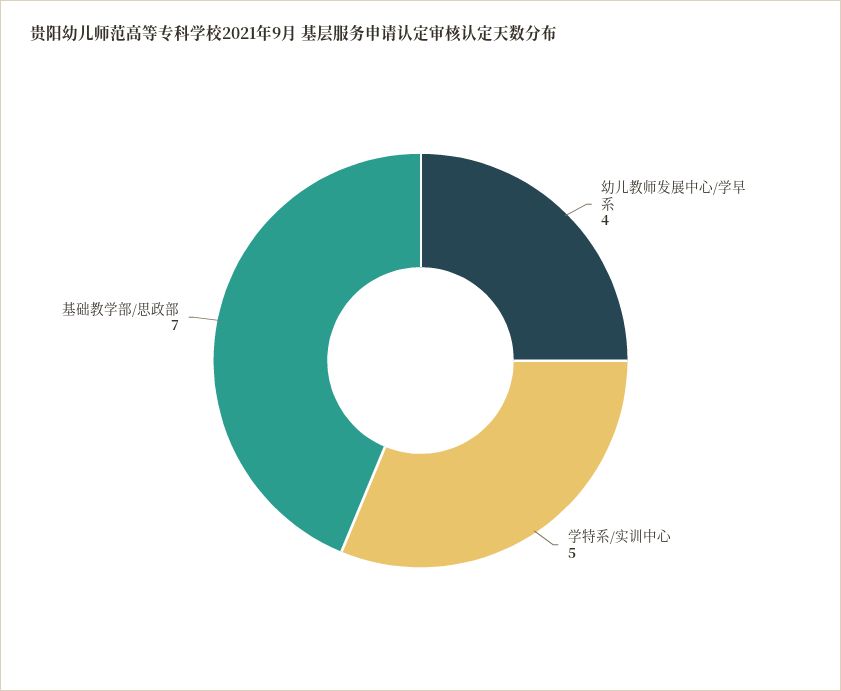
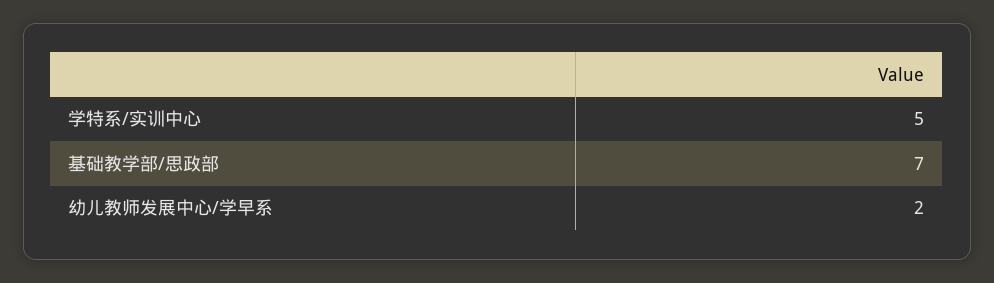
  {
-   "幼儿教师发展中心/学早系": 4,
+   "幼儿教师发展中心/学早系": 2,
    "学特系/实训中心": 5,
    "基础教学部/思政部": 7
  }

